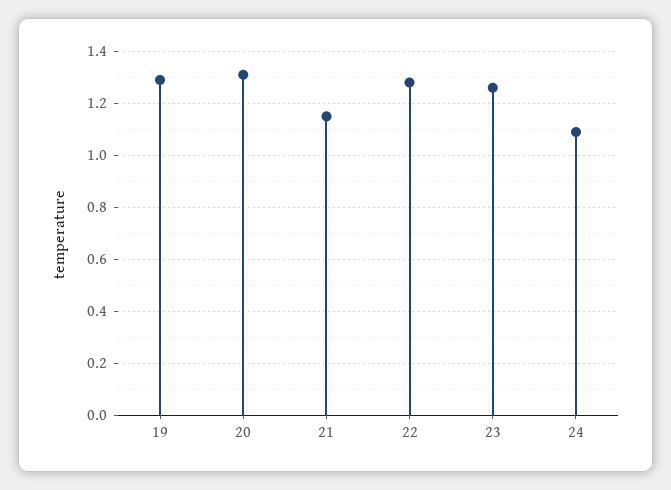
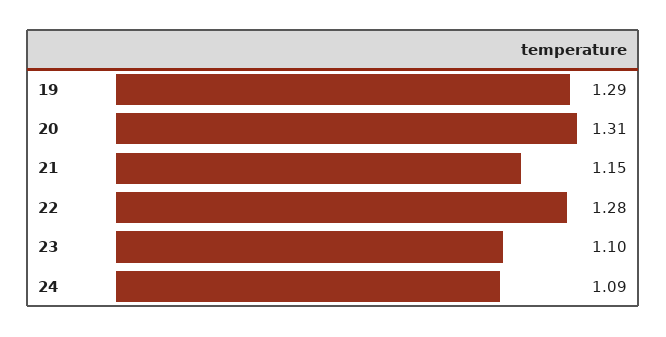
  {
    "19": 1.29,
    "20": 1.31,
    "21": 1.15,
    "22": 1.28,
-   "23": 1.25,
+   "23": 1.1,
    "24": 1.09
  }

